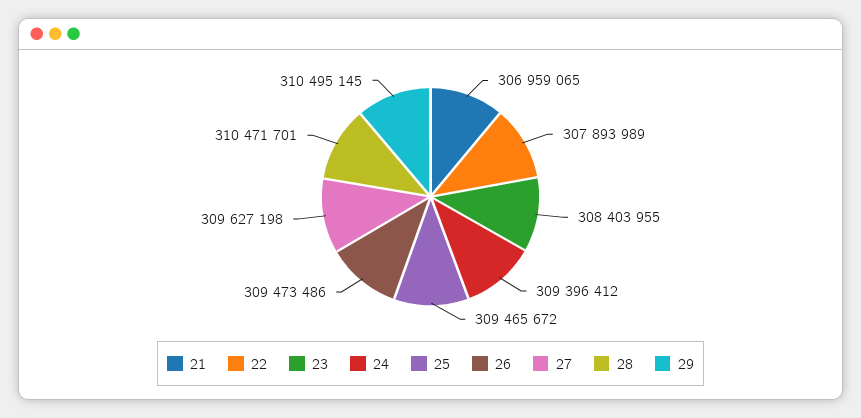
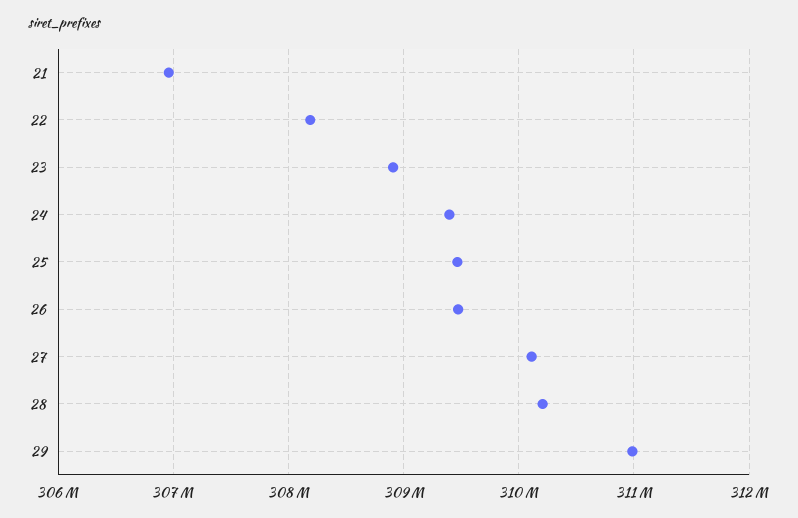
  {
    "21": 306959065,
-   "22": 307893989,
+   "22": 308200000,
-   "23": 308403955,
+   "23": 308900000,
    "24": 309396412,
    "25": 309465672,
    "26": 309473486,
-   "27": 309627198,
+   "27": 310100000,
-   "28": 310471701,
+   "28": 310200000,
-   "29": 310495145
+   "29": 311000000
  }

